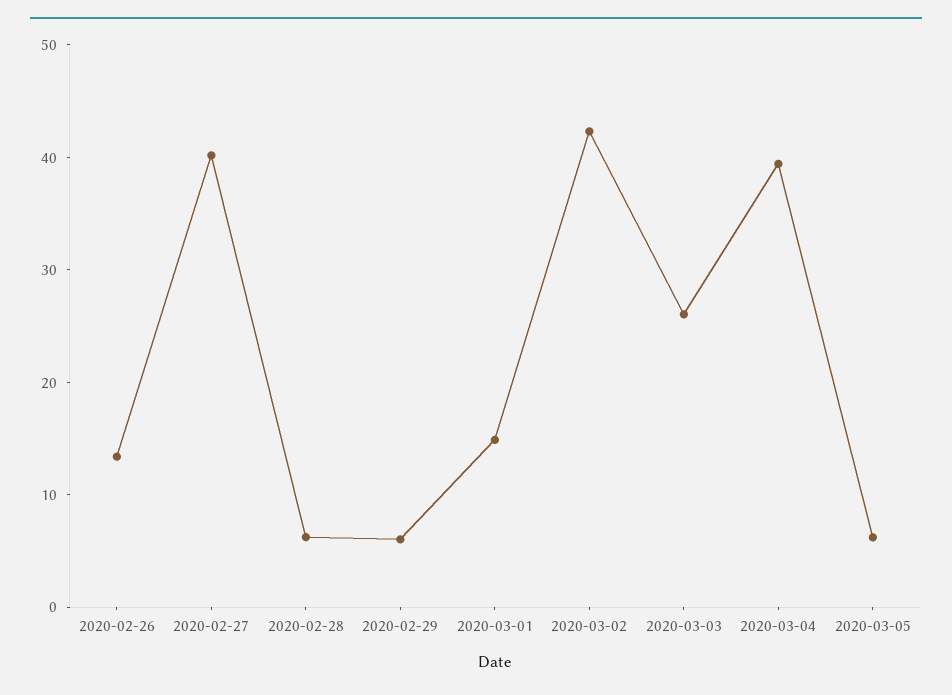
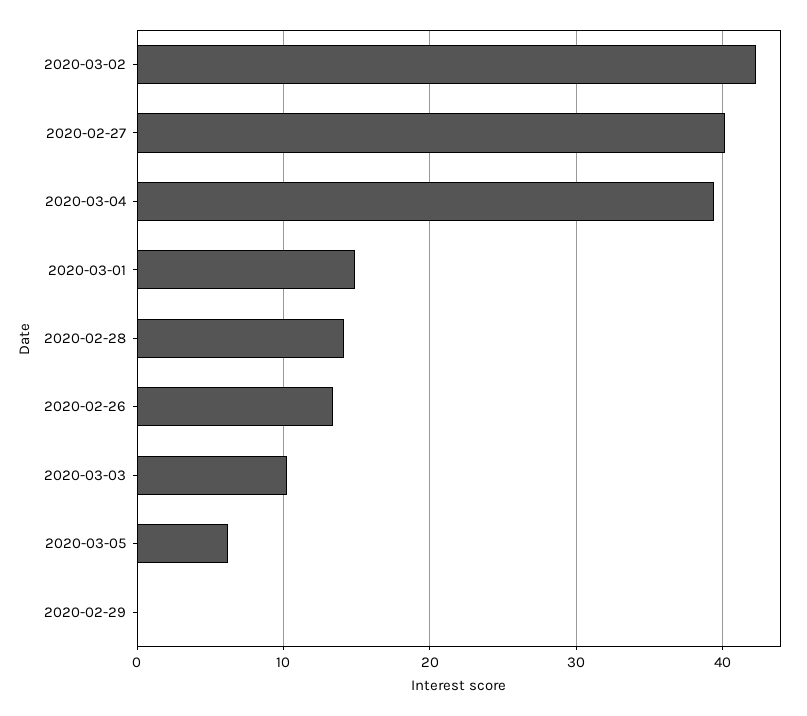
  {
    "2020-02-26": 13,
    "2020-02-27": 40,
-   "2020-02-28": 6,
+   "2020-02-28": 14,
-   "2020-02-29": 6,
+   "2020-02-29": 0,
    "2020-03-01": 15,
    "2020-03-02": 42,
-   "2020-03-03": 26,
+   "2020-03-03": 10,
    "2020-03-04": 39,
    "2020-03-05": 6
  }

